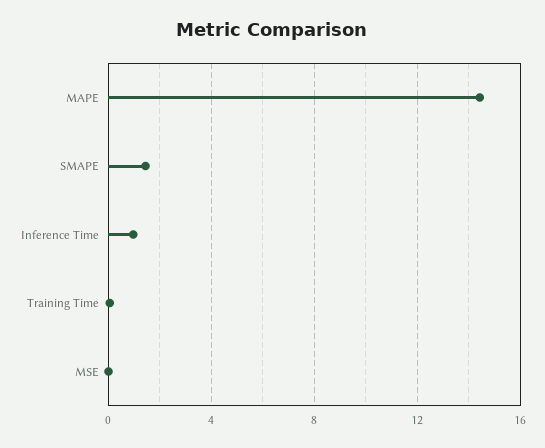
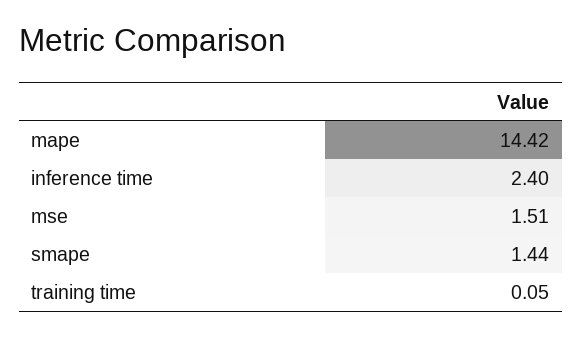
  {
    "MAPE": 14.42,
    "SMAPE": 1.44,
-   "Inference Time": 1,
+   "Inference Time": 2.4,
    "Training Time": 0.05,
-   "MSE": 0
+   "MSE": 1.51
  }

